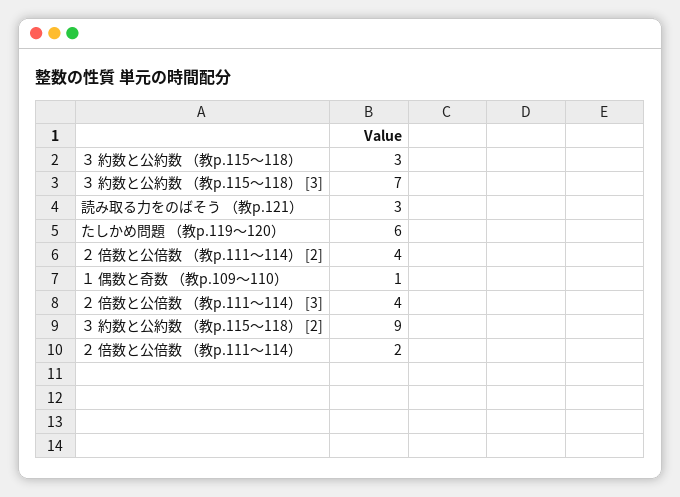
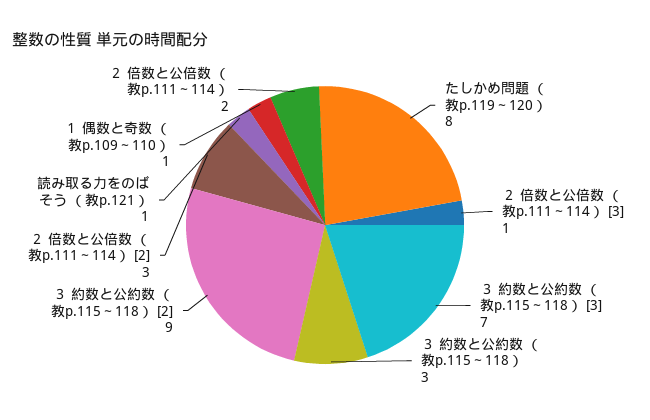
  {
    "３ 約数と公約数 （教p.115～118）": 3,
    "３ 約数と公約数 （教p.115～118） [3]": 7,
-   "読み取る力をのばそう （教p.121）": 3,
+   "読み取る力をのばそう （教p.121）": 1,
-   "たしかめ問題 （教p.119～120）": 6,
+   "たしかめ問題 （教p.119～120）": 8,
-   "２ 倍数と公倍数 （教p.111～114） [2]": 4,
+   "２ 倍数と公倍数 （教p.111～114） [2]": 3,
    "１ 偶数と奇数 （教p.109～110）": 1,
-   "２ 倍数と公倍数 （教p.111～114） [3]": 4,
+   "２ 倍数と公倍数 （教p.111～114） [3]": 1,
    "３ 約数と公約数 （教p.115～118） [2]": 9,
    "２ 倍数と公倍数 （教p.111～114）": 2
  }

